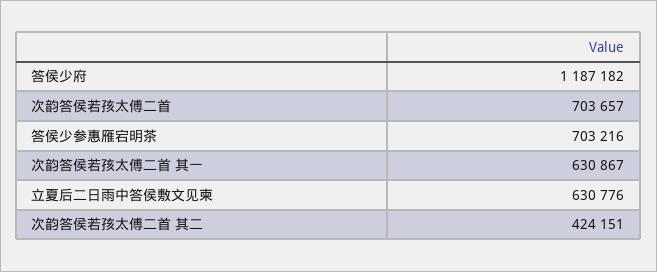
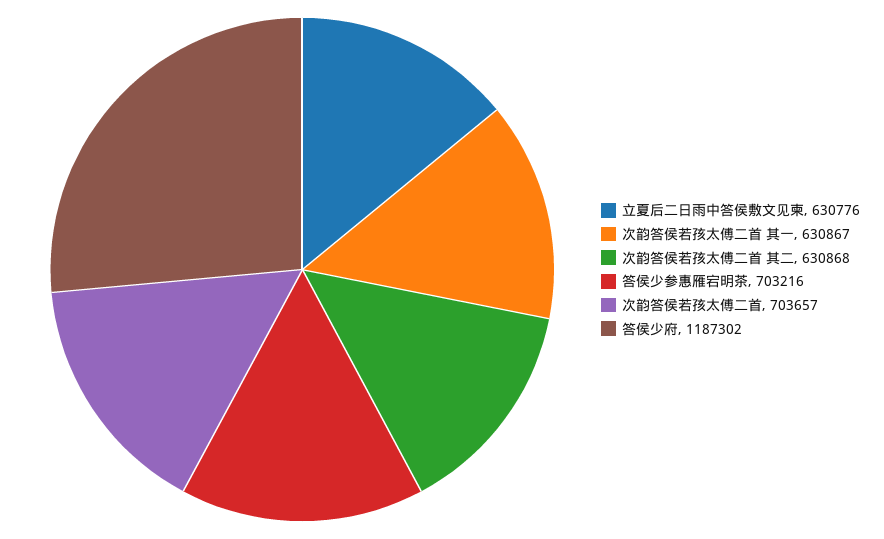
  {
-   "答侯少府": 1187182,
+   "答侯少府": 1187302,
    "次韵答侯若孩太傅二首": 703657,
    "答侯少参惠雁宕明茶": 703216,
    "次韵答侯若孩太傅二首 其一": 630867,
    "立夏后二日雨中答侯敷文见柬": 630776,
-   "次韵答侯若孩太傅二首 其二": 424151
+   "次韵答侯若孩太傅二首 其二": 630868
  }

